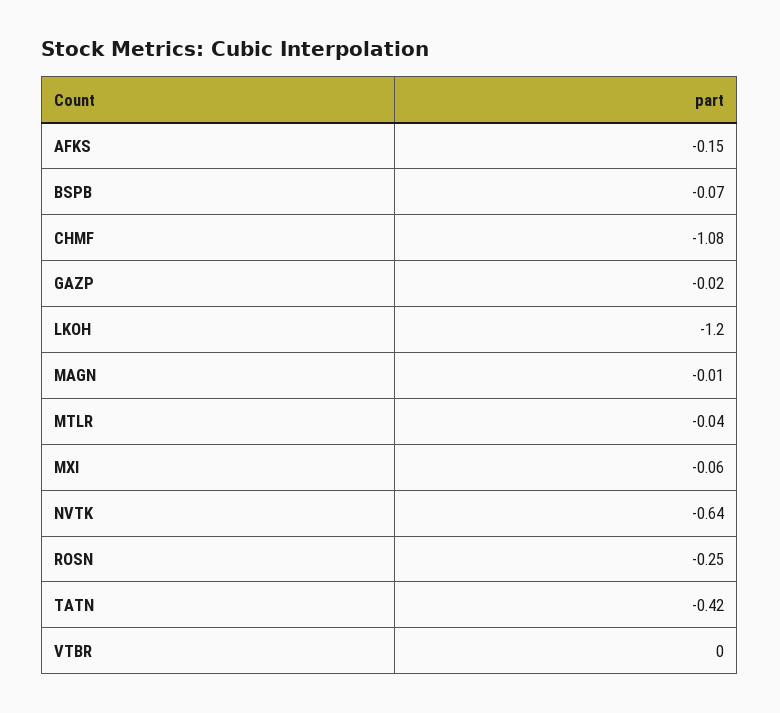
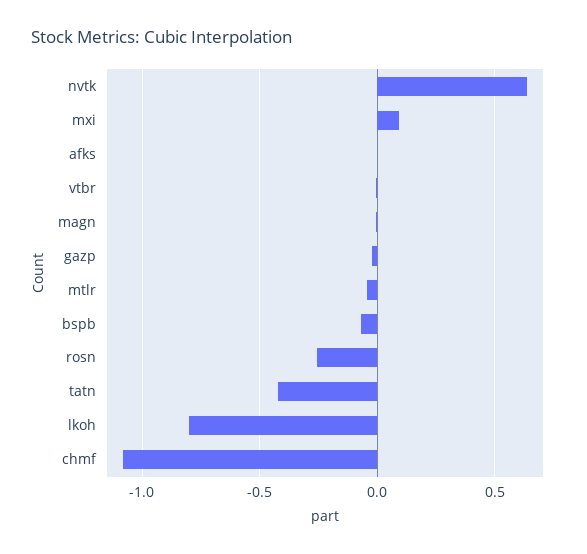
  {
-   "AFKS": -0.15,
+   "AFKS": 0,
    "BSPB": -0.07,
    "CHMF": -1.08,
    "GAZP": -0.02,
-   "LKOH": -1.2,
+   "LKOH": -0.8,
    "MAGN": -0.01,
    "MTLR": -0.04,
-   "MXI": -0.06,
+   "MXI": 0.1,
-   "NVTK": -0.64,
+   "NVTK": 0.65,
    "ROSN": -0.25,
    "TATN": -0.42,
    "VTBR": 0
  }

